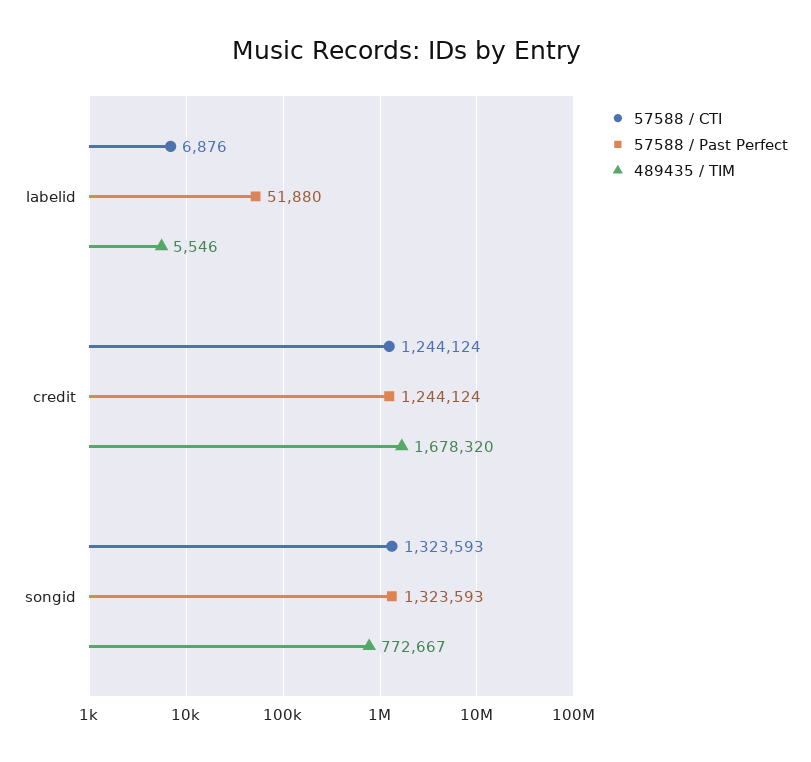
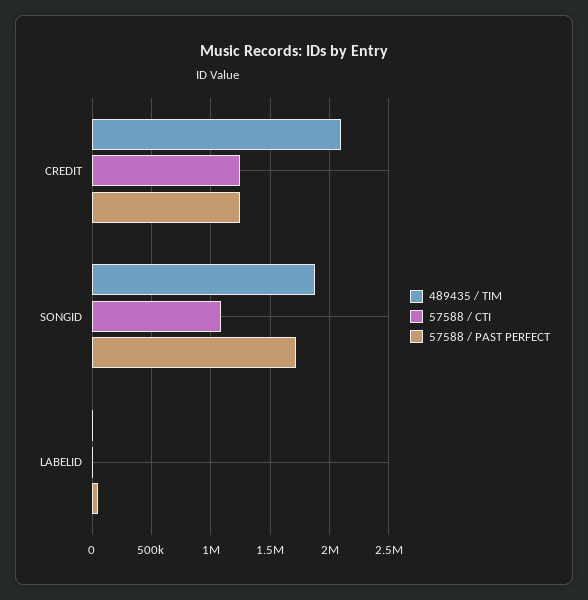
  {
    "57588 / CTI": {
      "labelid": 6876,
      "credit": 1244124,
-     "songid": 1323593
+     "songid": 1100000
    },
    "57588 / Past Perfect": {
      "labelid": 51880,
      "credit": 1244124,
-     "songid": 1323593
+     "songid": 1700000
    },
    "489435 / TIM": {
      "labelid": 5546,
-     "credit": 1678320,
+     "credit": 2100000,
-     "songid": 772667
+     "songid": 1900000
    }
  }

